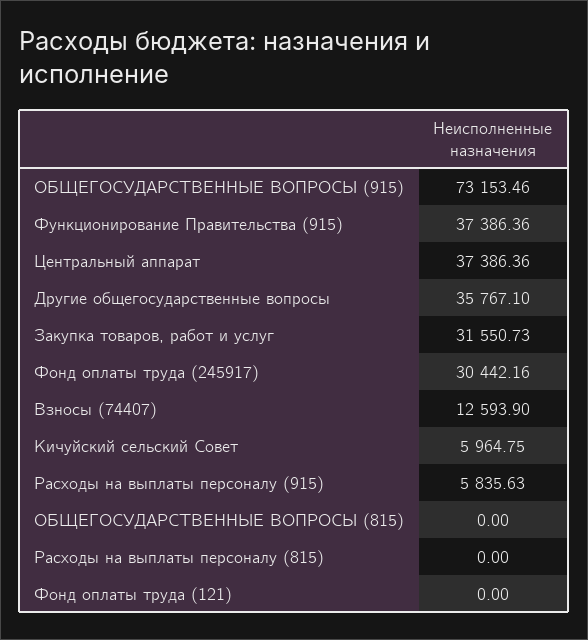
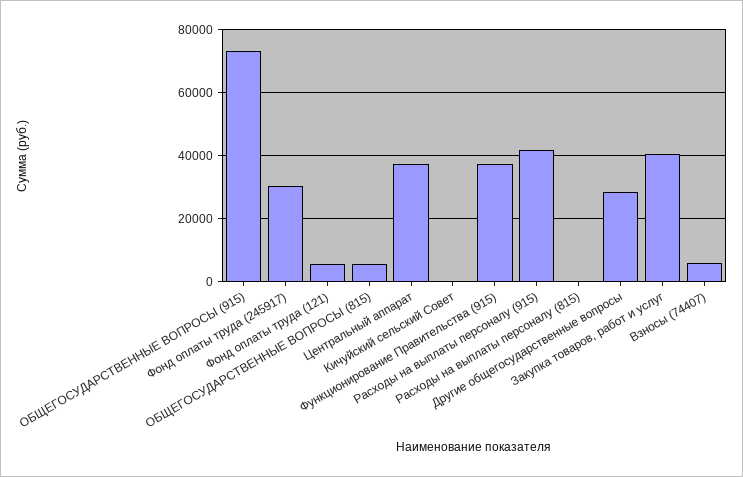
  {
    "ОБЩЕГОСУДАРСТВЕННЫЕ ВОПРОСЫ (915)": 73153.46,
    "Функционирование Правительства (915)": 37386.36,
    "Центральный аппарат": 37386.36,
-   "Другие общегосударственные вопросы": 35767.1,
+   "Другие общегосударственные вопросы": 28000,
-   "Закупка товаров, работ и услуг": 31550.73,
+   "Закупка товаров, работ и услуг": 40000,
    "Фонд оплаты труда (245917)": 30442.16,
-   "Взносы (74407)": 12593.9,
+   "Взносы (74407)": 6000,
-   "Кичуйский сельский Совет": 5964.75,
+   "Кичуйский сельский Совет": 0,
-   "Расходы на выплаты персоналу (915)": 5835.63,
+   "Расходы на выплаты персоналу (915)": 42000,
-   "ОБЩЕГОСУДАРСТВЕННЫЕ ВОПРОСЫ (815)": 0,
+   "ОБЩЕГОСУДАРСТВЕННЫЕ ВОПРОСЫ (815)": 6000,
    "Расходы на выплаты персоналу (815)": 0,
-   "Фонд оплаты труда (121)": 0
+   "Фонд оплаты труда (121)": 6000
  }

